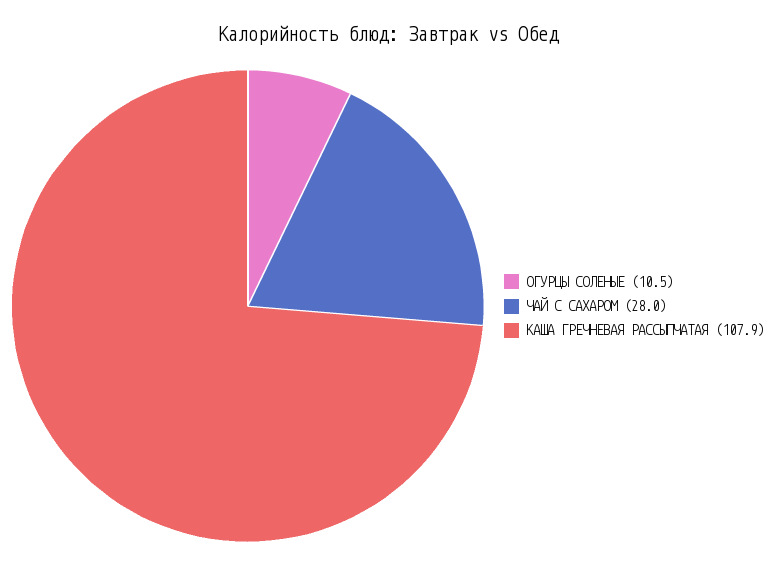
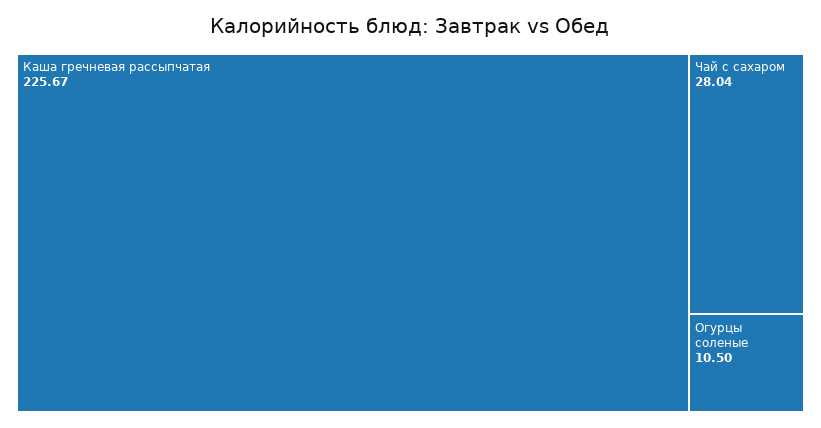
  {
    "ОГУРЦЫ СОЛЕНЫЕ": 10.5,
    "ЧАЙ С САХАРОМ": 28.04,
-   "КАША ГРЕЧНЕВАЯ РАССЫПЧАТАЯ": 107.9
+   "КАША ГРЕЧНЕВАЯ РАССЫПЧАТАЯ": 225.67
  }

